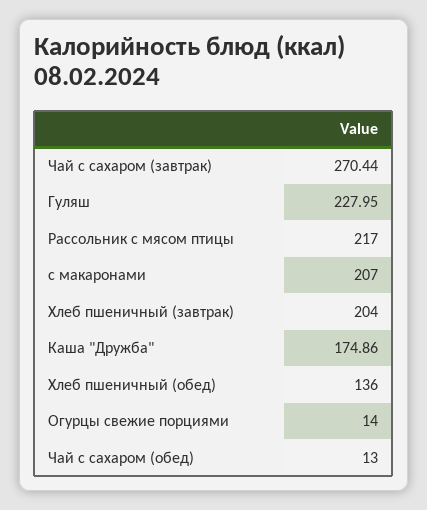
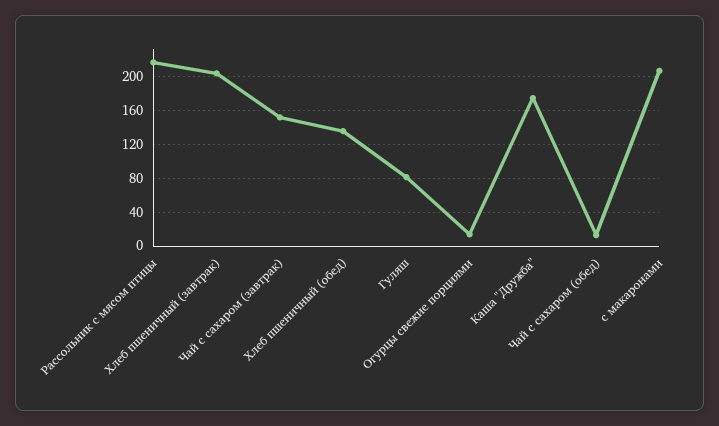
  {
-   "Чай с сахаром (завтрак)": 270.44,
+   "Чай с сахаром (завтрак)": 150,
-   "Гуляш": 227.95,
+   "Гуляш": 80,
    "Рассольник с мясом птицы": 217,
    "с макаронами": 207,
    "Хлеб пшеничный (завтрак)": 204,
    "Каша \"Дружба\"": 174.86,
    "Хлеб пшеничный (обед)": 136,
    "Огурцы свежие порциями": 14,
    "Чай с сахаром (обед)": 13
  }

